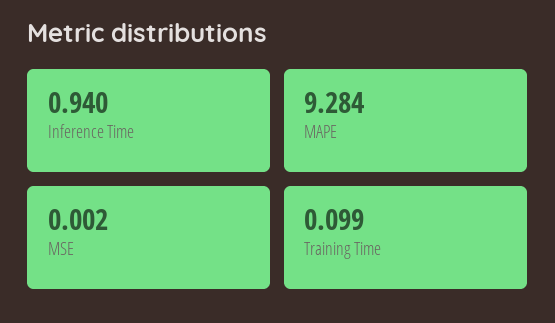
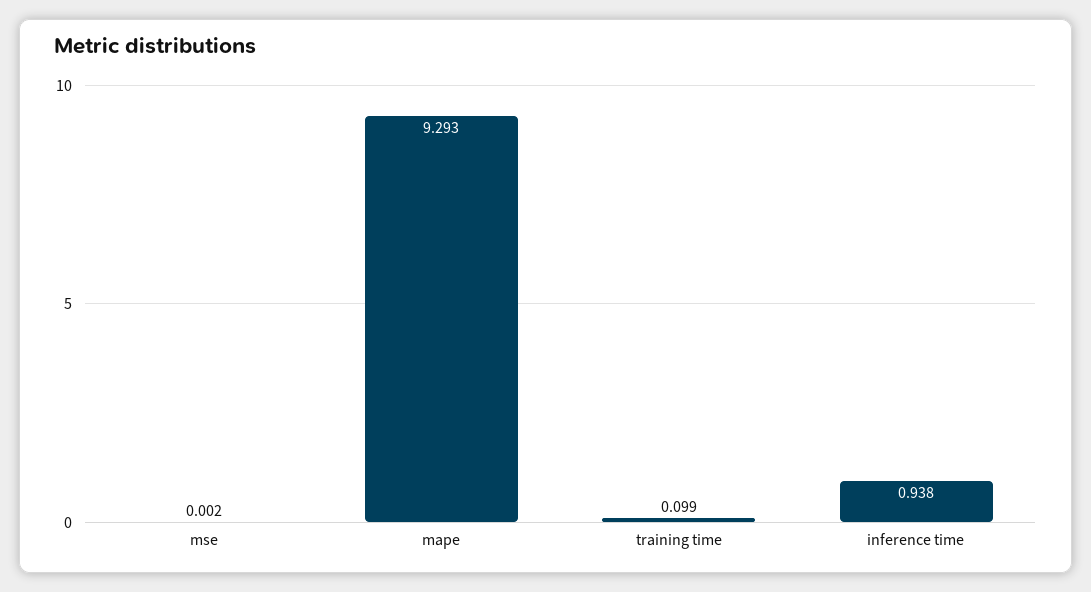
  {
-   "Inference Time": 0.94,
+   "Inference Time": 0.938,
-   "MAPE": 9.284,
+   "MAPE": 9.293,
    "MSE": 0.002,
    "Training Time": 0.099
  }

